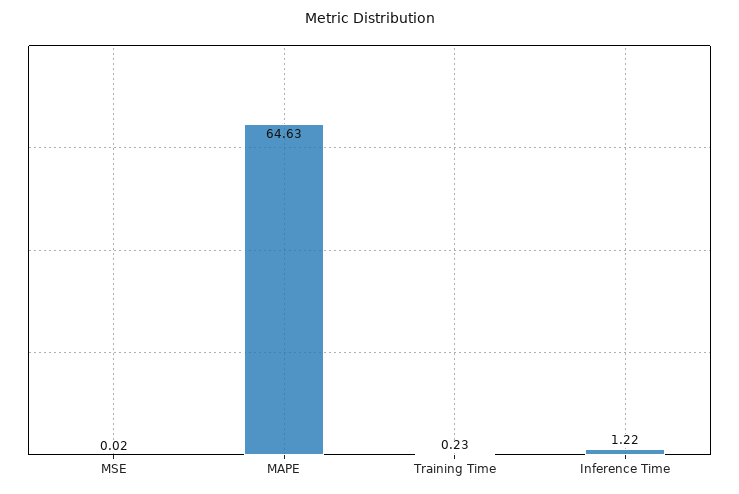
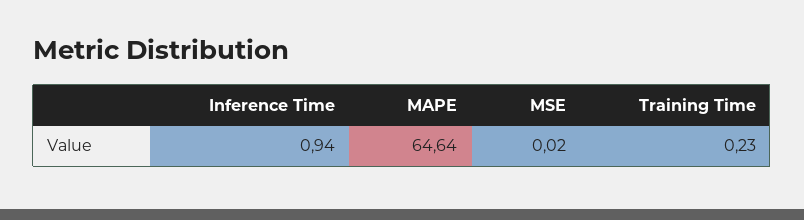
  {
    "MSE": 0.02,
-   "MAPE": 64.63,
+   "MAPE": 64.64,
    "Training Time": 0.23,
-   "Inference Time": 1.22
+   "Inference Time": 0.94
  }

